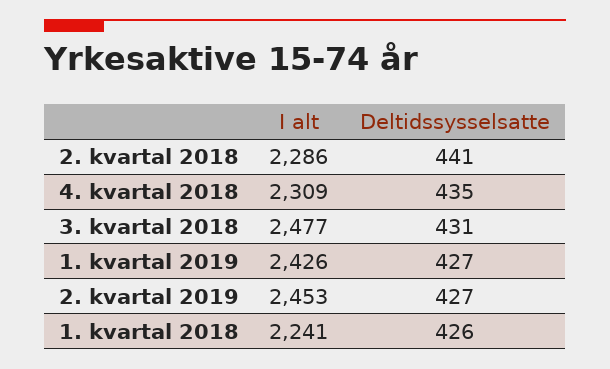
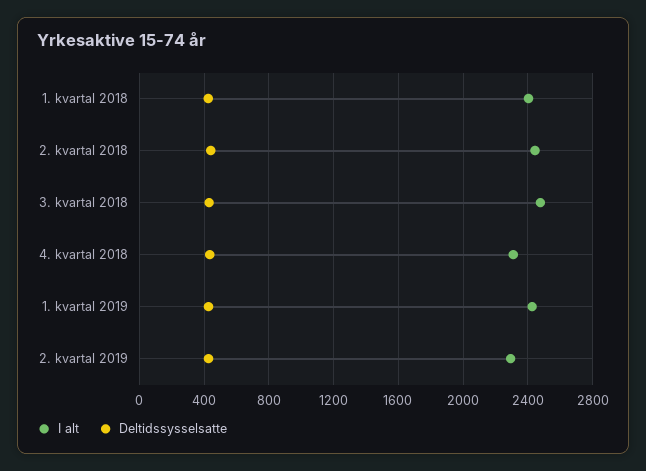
  {
    "I alt": {
-     "2. kvartal 2018": 2286,
+     "2. kvartal 2018": 2450,
      "4. kvartal 2018": 2309,
      "3. kvartal 2018": 2477,
      "1. kvartal 2019": 2426,
-     "2. kvartal 2019": 2453,
+     "2. kvartal 2019": 2300,
-     "1. kvartal 2018": 2241
+     "1. kvartal 2018": 2400
    },
    "Deltidssysselsatte": {
      "2. kvartal 2018": 441,
      "4. kvartal 2018": 435,
      "3. kvartal 2018": 431,
      "1. kvartal 2019": 427,
      "2. kvartal 2019": 427,
      "1. kvartal 2018": 426
    }
  }

